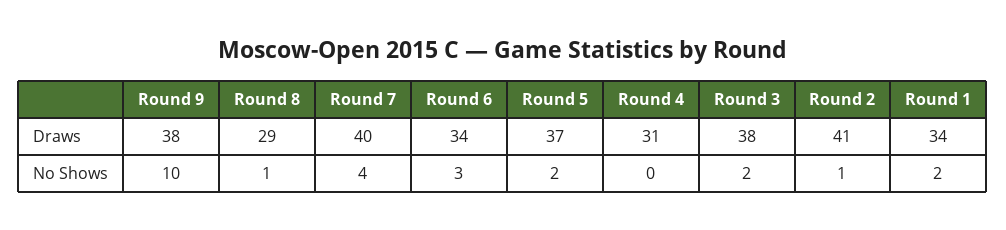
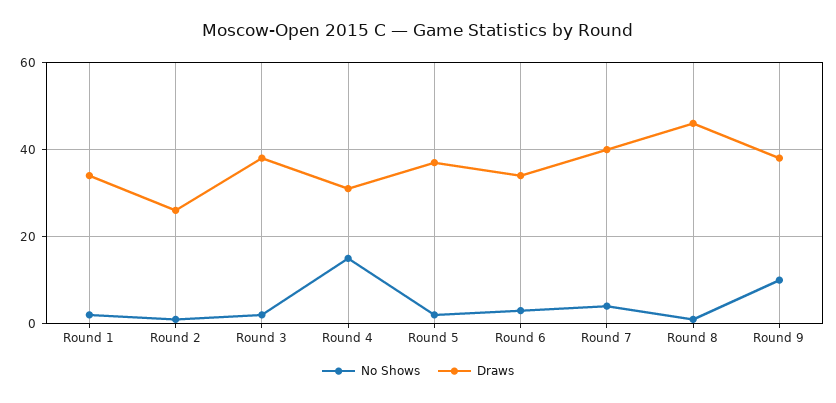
  {
    "Draws": {
      "Round 9": 38,
-     "Round 8": 29,
+     "Round 8": 45,
      "Round 7": 40,
      "Round 6": 34,
      "Round 5": 37,
      "Round 4": 31,
      "Round 3": 38,
-     "Round 2": 41,
+     "Round 2": 25,
      "Round 1": 34
    },
    "No Shows": {
      "Round 9": 10,
      "Round 8": 1,
      "Round 7": 4,
      "Round 6": 3,
      "Round 5": 2,
-     "Round 4": 0,
+     "Round 4": 15,
      "Round 3": 2,
      "Round 2": 1,
      "Round 1": 2
    }
  }

